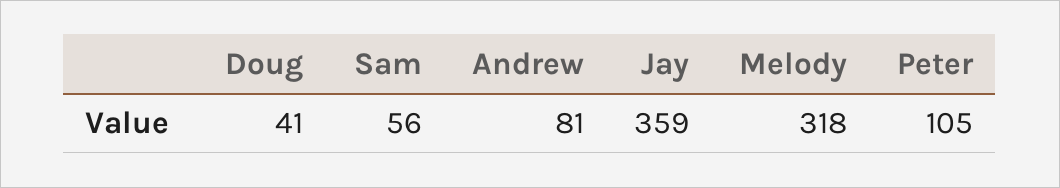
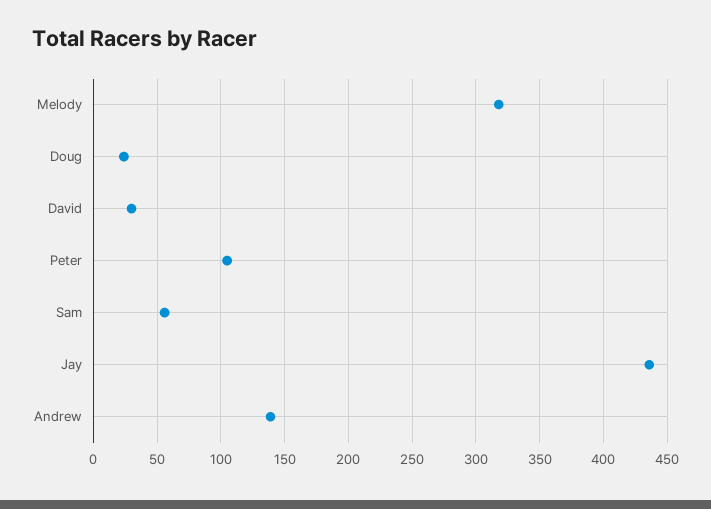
  {
-   "Doug": 41,
+   "Doug": 25,
    "Sam": 56,
-   "Andrew": 81,
+   "Andrew": 140,
-   "Jay": 359,
+   "Jay": 435,
    "Melody": 318,
-   "Peter": 105
+   "Peter": 105,
+   "David": 30
  }

